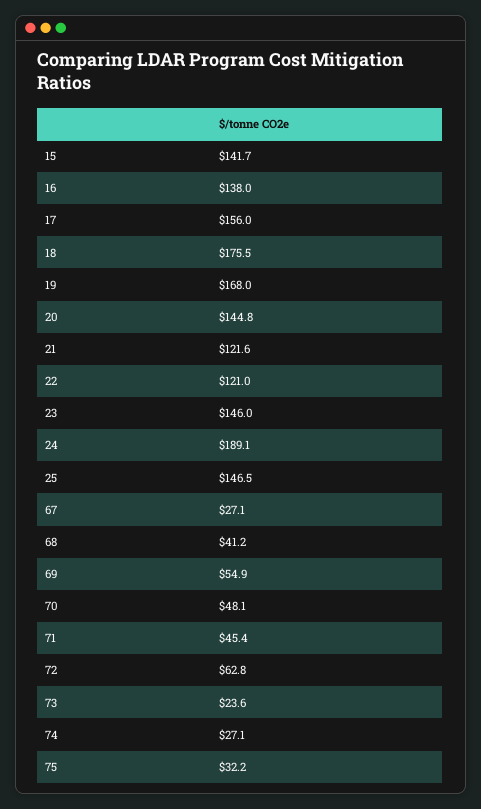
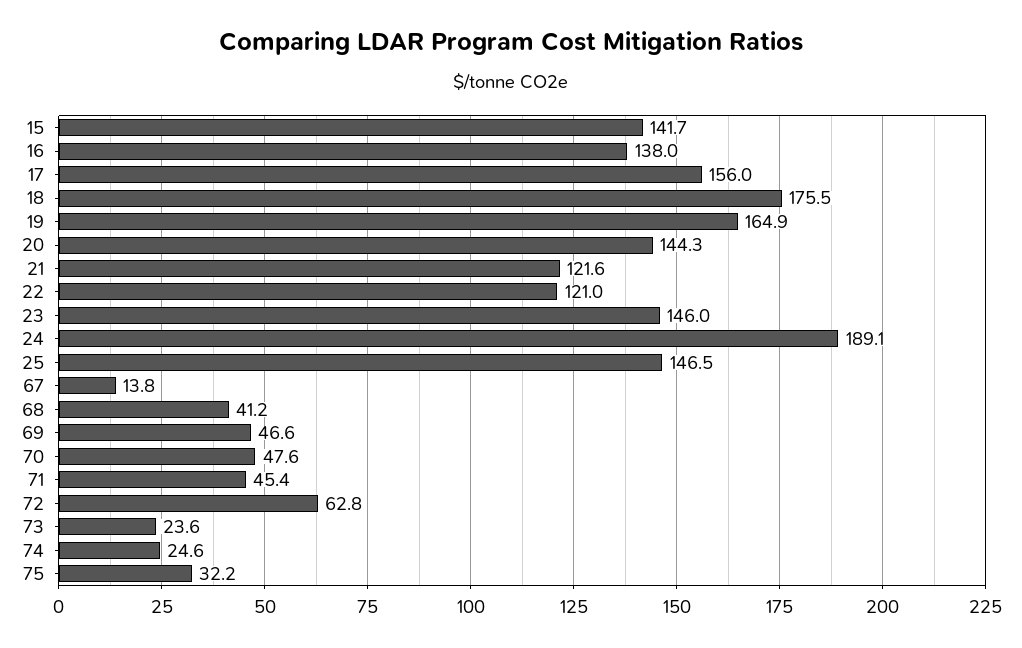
  {
    "15": 141.7,
    "16": 138,
    "17": 156,
    "18": 175.5,
-   "19": 168,
+   "19": 164.9,
-   "20": 144.8,
+   "20": 144.3,
    "21": 121.6,
    "22": 121,
    "23": 146,
    "24": 189.1,
    "25": 146.5,
-   "67": 27.1,
+   "67": 13.8,
    "68": 41.2,
-   "69": 54.9,
+   "69": 46.6,
-   "70": 48.1,
+   "70": 47.6,
    "71": 45.4,
    "72": 62.8,
    "73": 23.6,
-   "74": 27.1,
+   "74": 24.6,
    "75": 32.2
  }

